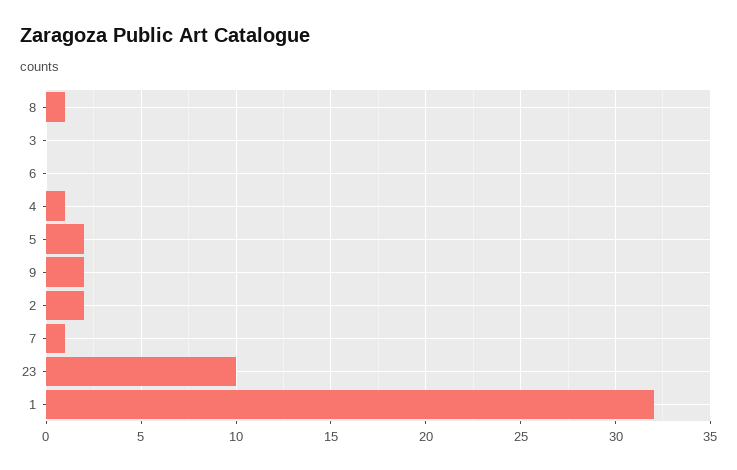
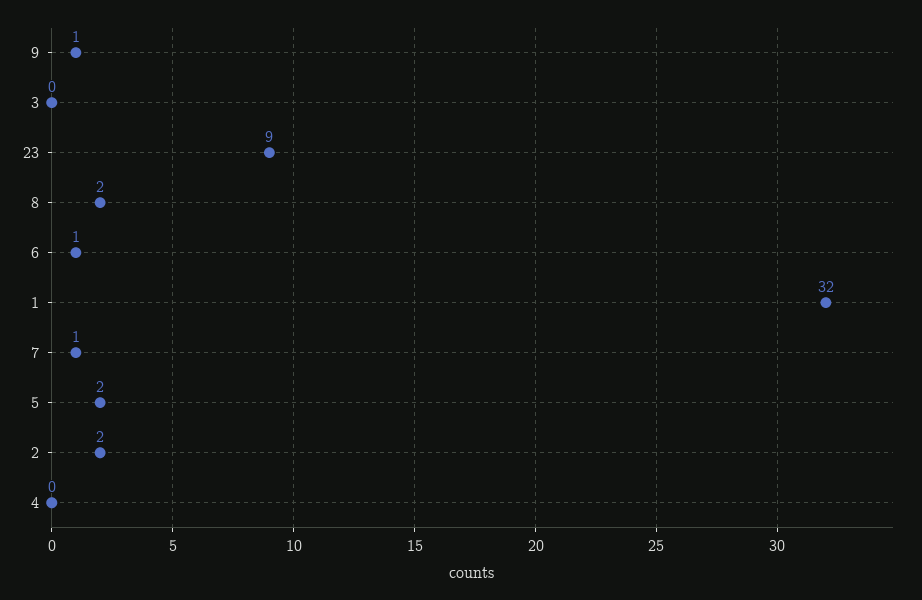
  {
-   "8": 1,
+   "8": 2,
    "3": 0,
-   "6": 0,
+   "6": 1,
-   "4": 1,
+   "4": 0,
    "5": 2,
-   "9": 2,
+   "9": 1,
    "2": 2,
    "7": 1,
-   "23": 10,
+   "23": 9,
    "1": 32
  }

